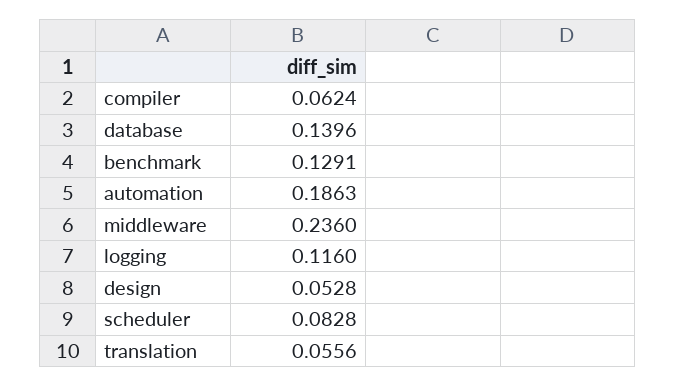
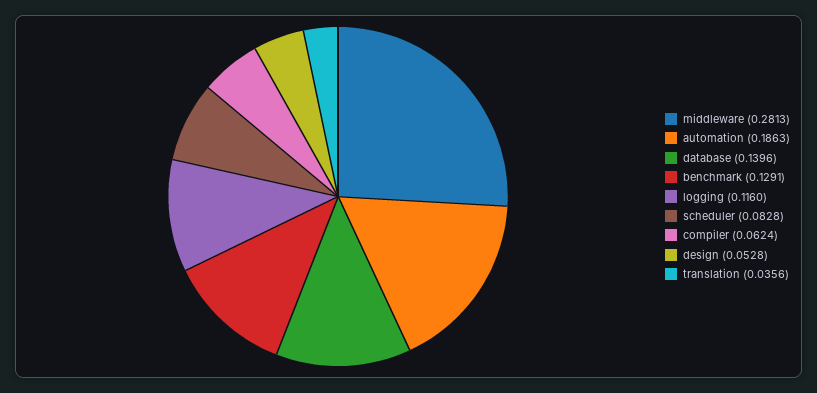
  {
    "compiler": 0.0624,
    "database": 0.1396,
    "benchmark": 0.1291,
    "automation": 0.1863,
-   "middleware": 0.236,
+   "middleware": 0.2813,
    "logging": 0.116,
    "design": 0.0528,
    "scheduler": 0.0828,
-   "translation": 0.0556
+   "translation": 0.0356
  }

